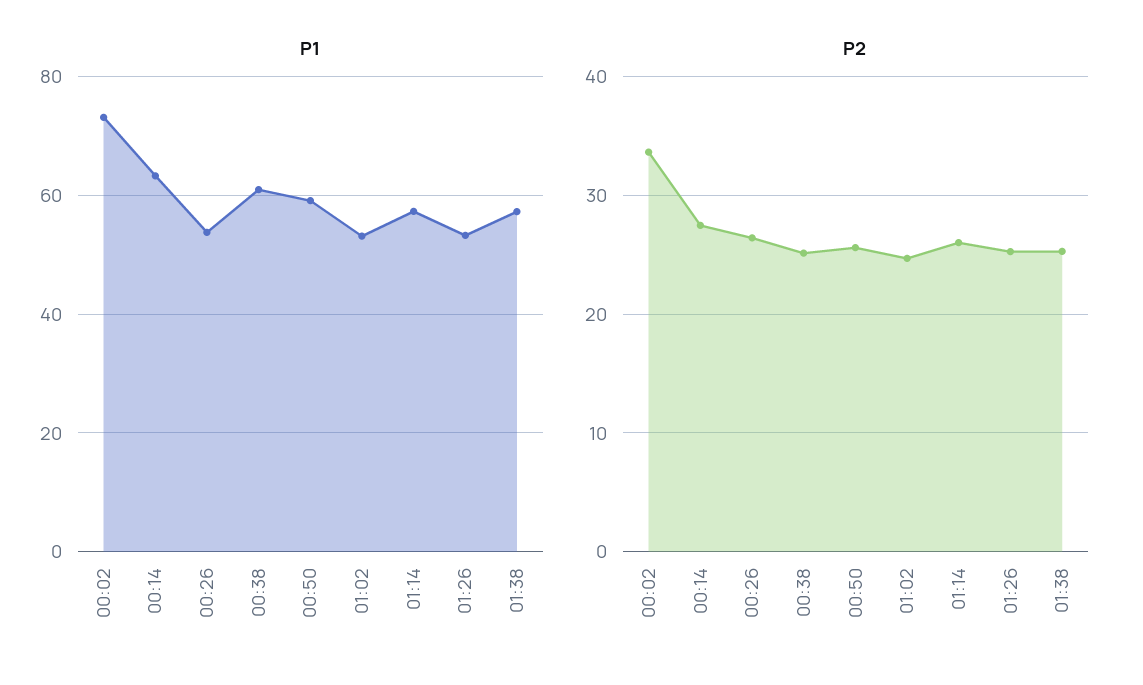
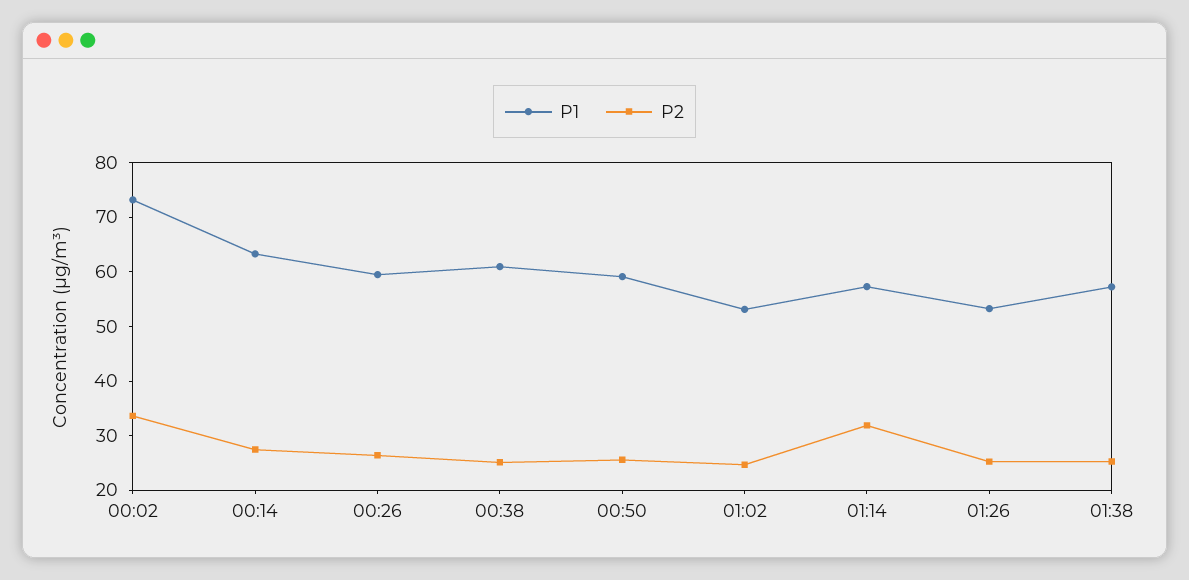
  {
    "P1": {
      "00:02": 74,
      "00:14": 64,
-     "00:26": 54,
+     "00:26": 60,
      "00:38": 60,
      "00:50": 60,
      "01:02": 54,
      "01:14": 58,
      "01:26": 54,
      "01:38": 58
    },
    "P2": {
      "00:02": 34,
      "00:14": 27,
      "00:26": 26,
      "00:38": 25,
      "00:50": 26,
      "01:02": 25,
-     "01:14": 26,
+     "01:14": 32,
      "01:26": 25,
      "01:38": 25
    }
  }

